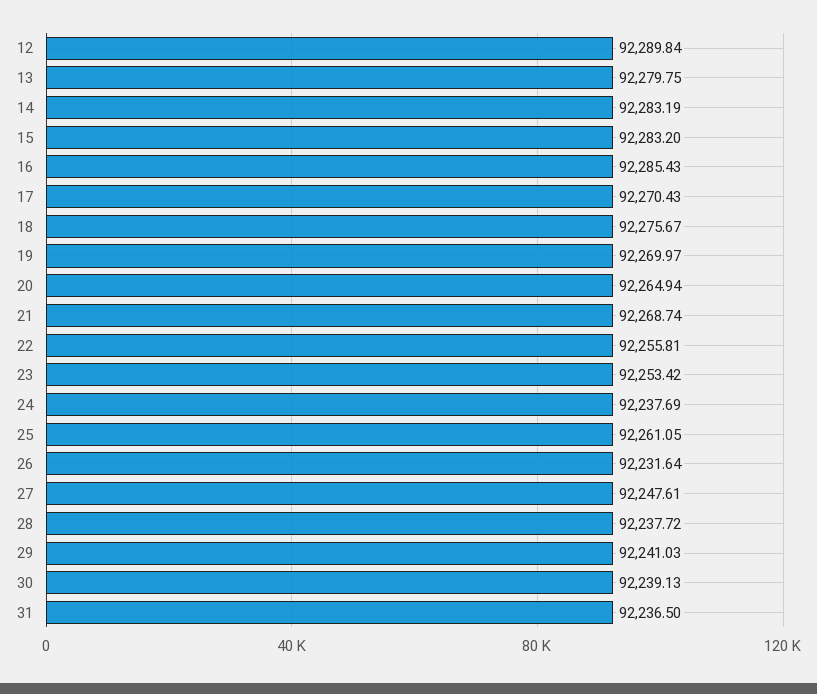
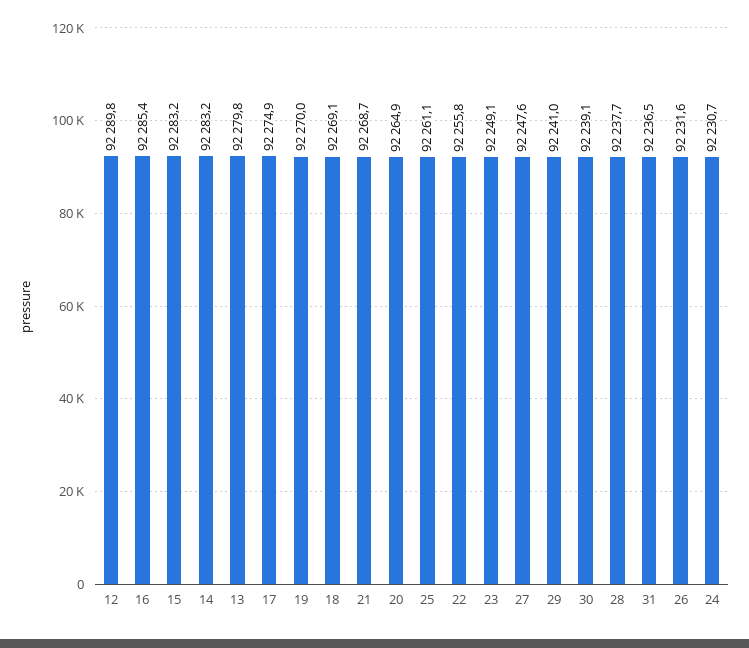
  {
    "12": 92289.84,
    "13": 92279.75,
    "14": 92283.19,
    "15": 92283.2,
    "16": 92285.43,
-   "17": 92270.43,
+   "17": 92274.9,
-   "18": 92275.67,
+   "18": 92269.1,
    "19": 92269.97,
    "20": 92264.94,
    "21": 92268.74,
    "22": 92255.81,
-   "23": 92253.42,
+   "23": 92249.1,
-   "24": 92237.69,
+   "24": 92230.7,
    "25": 92261.05,
    "26": 92231.64,
    "27": 92247.61,
    "28": 92237.72,
    "29": 92241.03,
    "30": 92239.13,
    "31": 92236.5
  }

